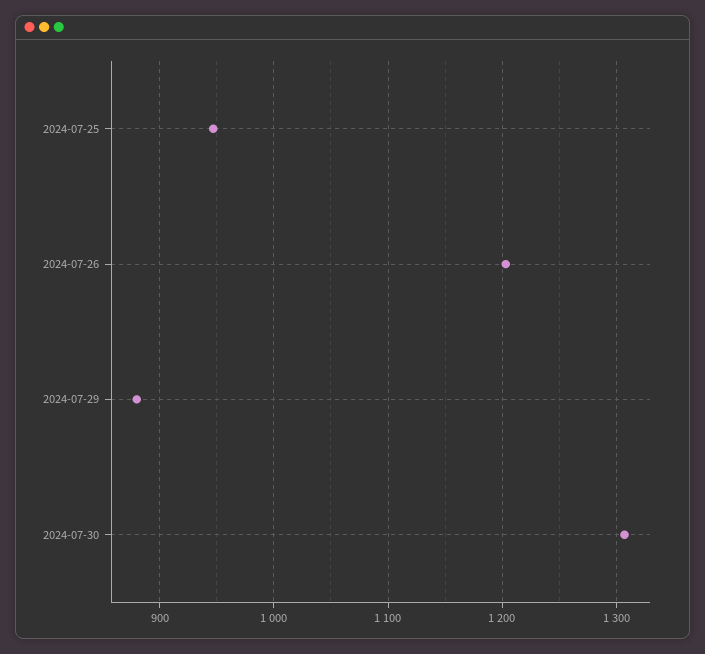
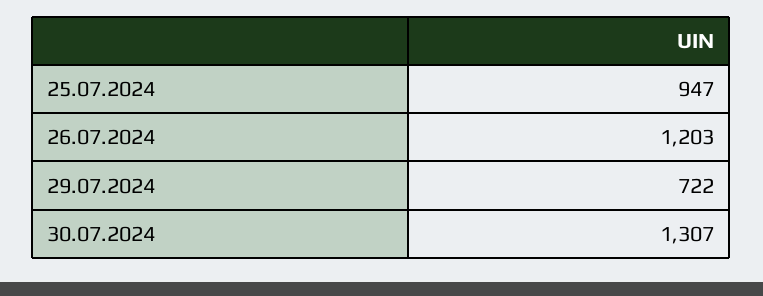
  {
    "2024-07-25": 947,
    "2024-07-26": 1203,
-   "2024-07-29": 880,
+   "2024-07-29": 722,
    "2024-07-30": 1307
  }

